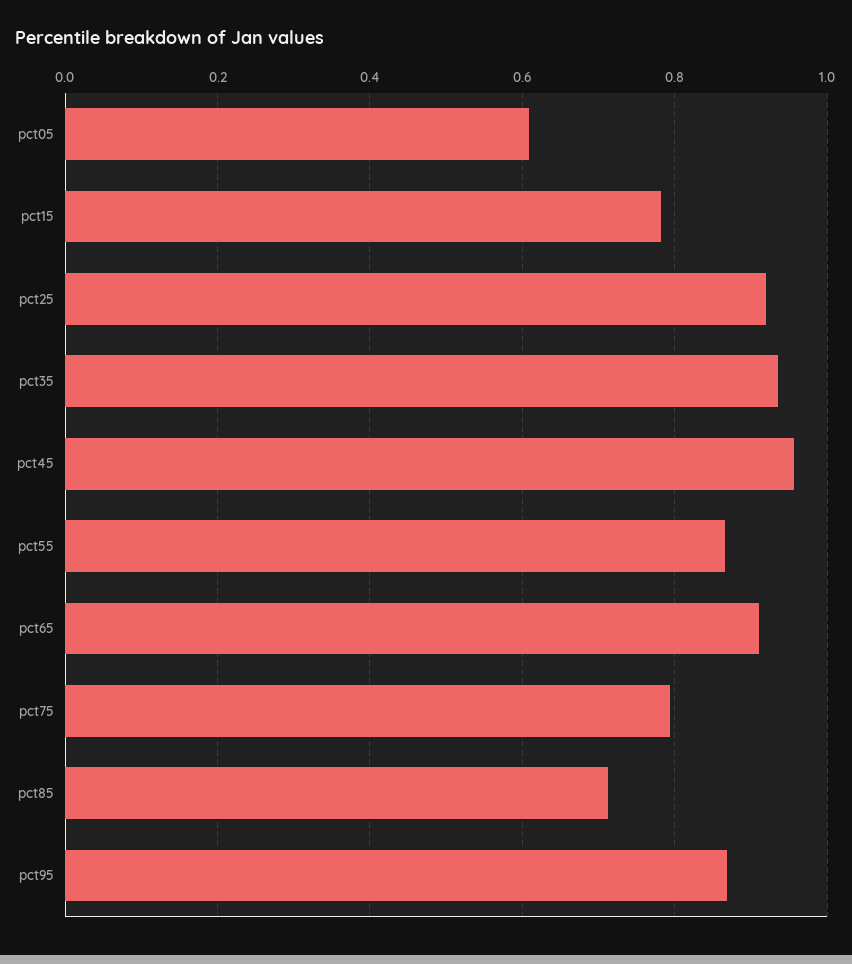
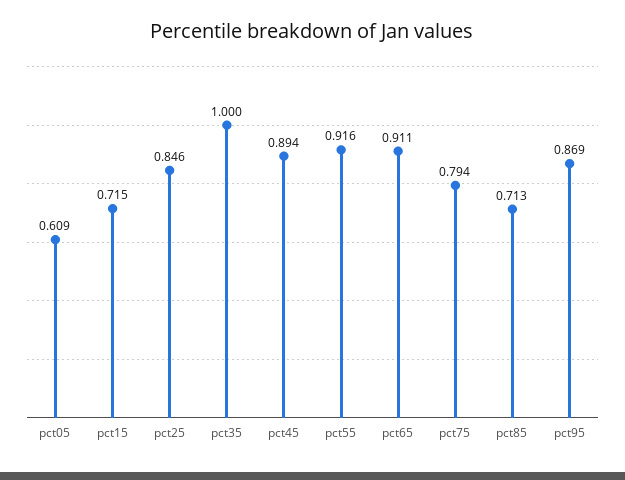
  {
    "pct05": 0.609,
-   "pct15": 0.78,
+   "pct15": 0.715,
-   "pct25": 0.92,
+   "pct25": 0.846,
-   "pct35": 0.94,
+   "pct35": 1,
-   "pct45": 0.96,
+   "pct45": 0.894,
-   "pct55": 0.86,
+   "pct55": 0.916,
    "pct65": 0.911,
    "pct75": 0.794,
    "pct85": 0.713,
    "pct95": 0.869
  }

